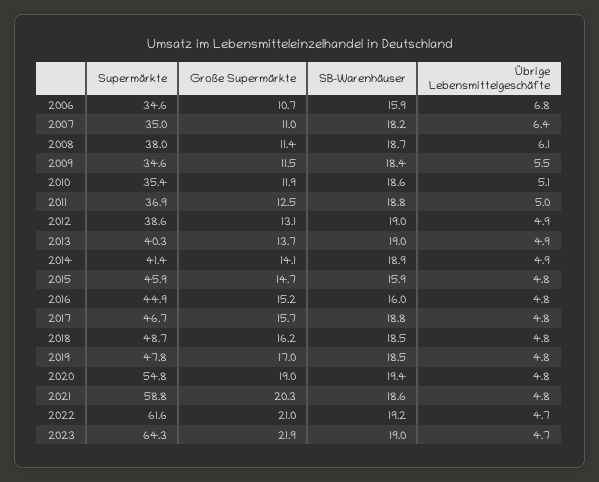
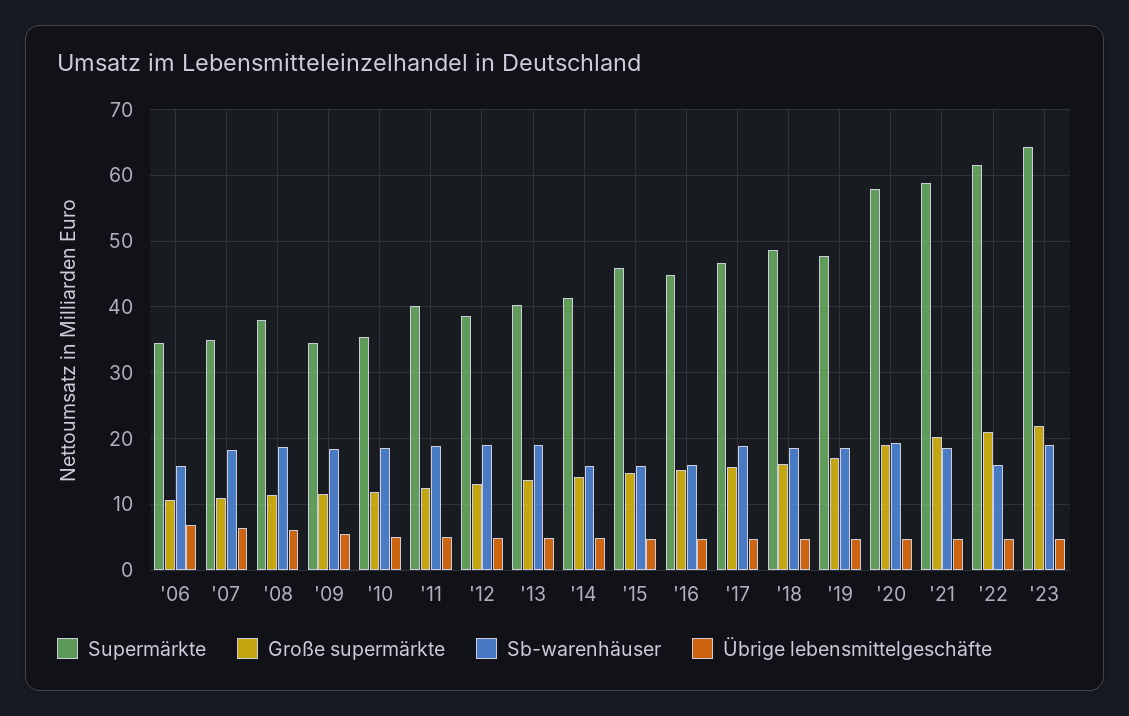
  {
    "Supermärkte": {
      "2006": 34.6,
      "2007": 35,
      "2008": 38,
      "2009": 34.6,
      "2010": 35.4,
-     "2011": 36.9,
+     "2011": 40,
      "2012": 38.6,
      "2013": 40.3,
      "2014": 41.4,
      "2015": 45.9,
      "2016": 44.9,
      "2017": 46.7,
      "2018": 48.7,
      "2019": 47.8,
-     "2020": 54.8,
+     "2020": 58,
      "2021": 58.8,
      "2022": 61.6,
      "2023": 64.3
    },
    "Große Supermärkte": {
      "2006": 10.7,
      "2007": 11,
      "2008": 11.4,
      "2009": 11.5,
      "2010": 11.9,
      "2011": 12.5,
      "2012": 13.1,
      "2013": 13.7,
      "2014": 14.1,
      "2015": 14.7,
      "2016": 15.2,
      "2017": 15.7,
      "2018": 16.2,
      "2019": 17,
      "2020": 19,
      "2021": 20.3,
      "2022": 21,
      "2023": 21.9
    },
    "SB-Warenhäuser": {
      "2006": 15.9,
      "2007": 18.2,
      "2008": 18.7,
      "2009": 18.4,
      "2010": 18.6,
      "2011": 18.8,
      "2012": 19,
      "2013": 19,
-     "2014": 18.9,
+     "2014": 16,
      "2015": 15.9,
      "2016": 16,
      "2017": 18.8,
      "2018": 18.5,
      "2019": 18.5,
      "2020": 19.4,
      "2021": 18.6,
-     "2022": 19.2,
+     "2022": 16,
      "2023": 19
    },
    "Übrige Lebensmittelgeschäfte": {
      "2006": 6.8,
      "2007": 6.4,
      "2008": 6.1,
      "2009": 5.5,
      "2010": 5.1,
      "2011": 5,
      "2012": 4.9,
      "2013": 4.9,
      "2014": 4.9,
      "2015": 4.8,
      "2016": 4.8,
      "2017": 4.8,
      "2018": 4.8,
      "2019": 4.8,
      "2020": 4.8,
      "2021": 4.8,
      "2022": 4.7,
      "2023": 4.7
    }
  }

